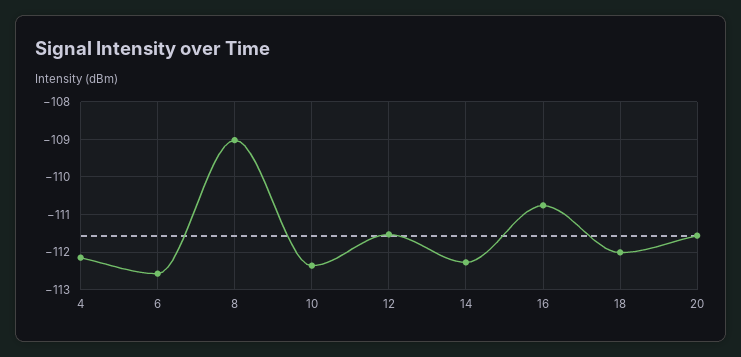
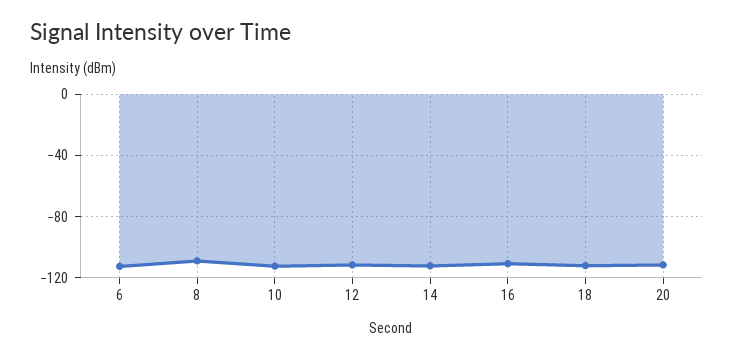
  {
-   "4": -112.2,
    "6": -112.6,
    "8": -109,
    "10": -112.4,
    "12": -111.6,
    "14": -112.2,
    "16": -110.8,
    "18": -112,
    "20": -111.6
  }

